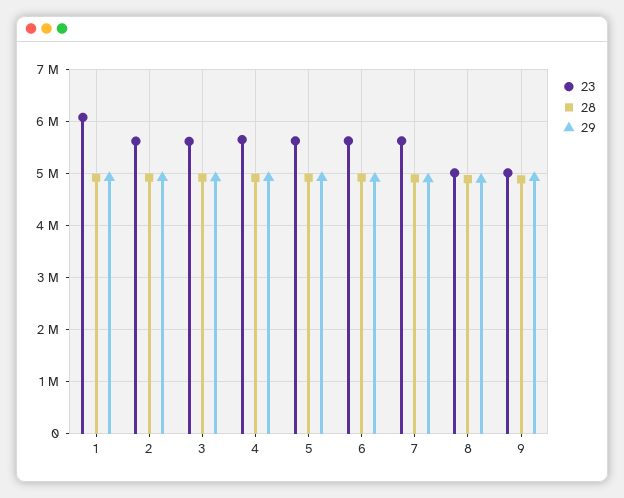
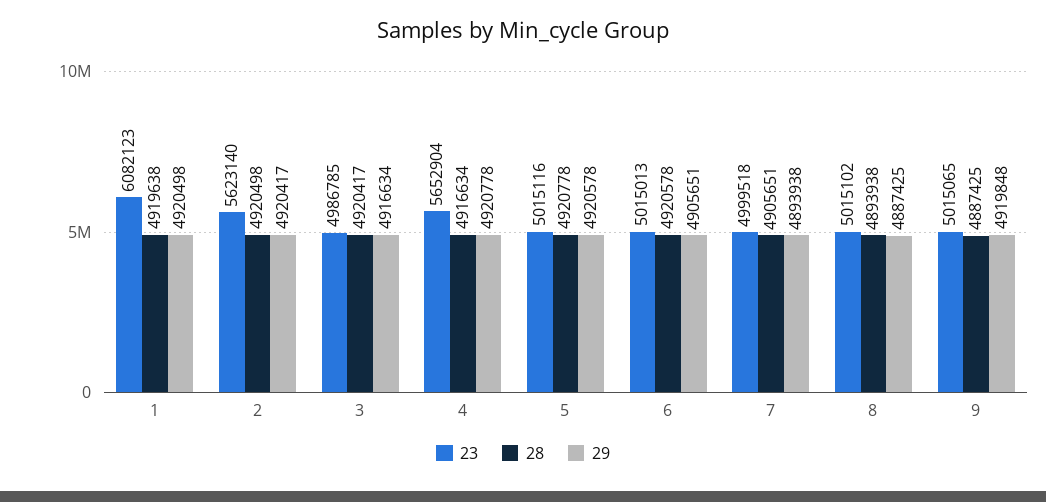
  {
    "23": {
      "1": 6082123,
      "2": 5623140,
-     "3": 5600000,
+     "3": 4986785,
      "4": 5652904,
-     "5": 5600000,
+     "5": 5015116,
-     "6": 5600000,
+     "6": 5015013,
-     "7": 5600000,
+     "7": 4999518,
      "8": 5015102,
      "9": 5015065
    },
    "28": {
      "1": 4919638,
      "2": 4920498,
      "3": 4920417,
      "4": 4916634,
      "5": 4920778,
      "6": 4920578,
      "7": 4905651,
      "8": 4893938,
      "9": 4887425
    },
    "29": {
      "1": 4920498,
      "2": 4920417,
      "3": 4916634,
      "4": 4920778,
      "5": 4920578,
      "6": 4905651,
      "7": 4893938,
      "8": 4887425,
      "9": 4919848
    }
  }

